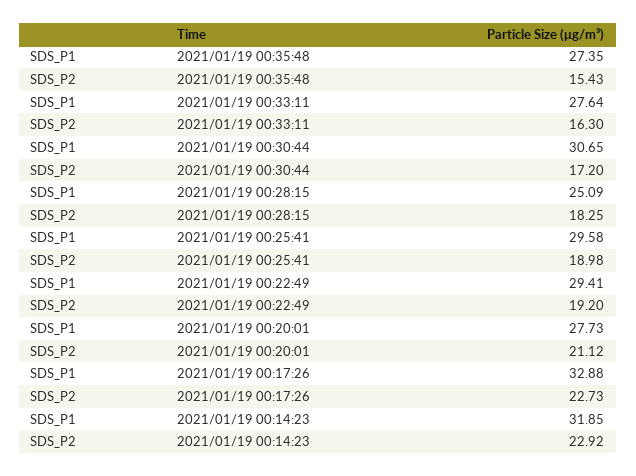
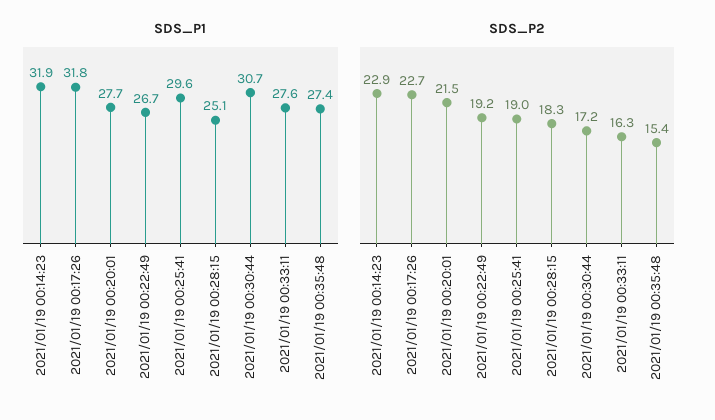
  {
    "SDS_P1": {
      "2021/01/19 00:35:48": 27.35,
      "2021/01/19 00:33:11": 27.64,
      "2021/01/19 00:30:44": 30.65,
      "2021/01/19 00:28:15": 25.09,
      "2021/01/19 00:25:41": 29.58,
-     "2021/01/19 00:22:49": 29.41,
+     "2021/01/19 00:22:49": 26.7,
      "2021/01/19 00:20:01": 27.73,
-     "2021/01/19 00:17:26": 32.88,
+     "2021/01/19 00:17:26": 31.8,
      "2021/01/19 00:14:23": 31.85
    },
    "SDS_P2": {
      "2021/01/19 00:35:48": 15.43,
      "2021/01/19 00:33:11": 16.3,
      "2021/01/19 00:30:44": 17.2,
      "2021/01/19 00:28:15": 18.25,
      "2021/01/19 00:25:41": 18.98,
      "2021/01/19 00:22:49": 19.2,
-     "2021/01/19 00:20:01": 21.12,
+     "2021/01/19 00:20:01": 21.5,
      "2021/01/19 00:17:26": 22.73,
      "2021/01/19 00:14:23": 22.92
    }
  }

